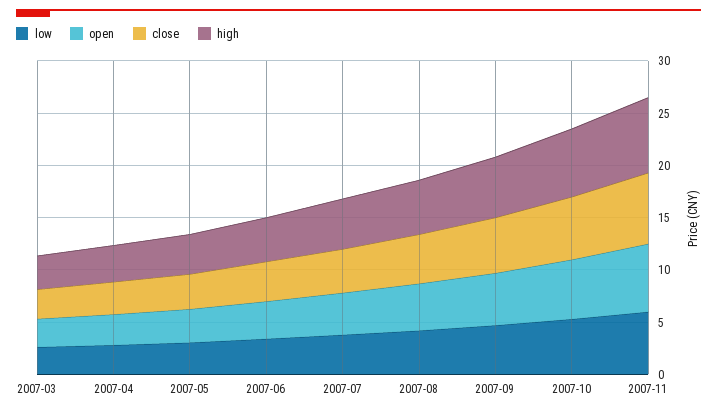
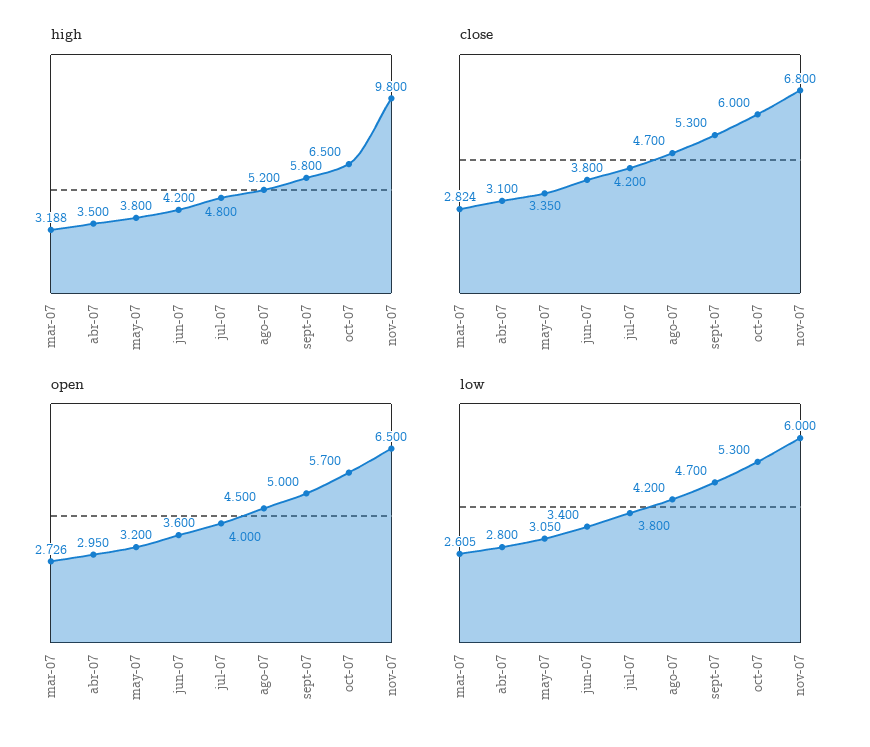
  {
    "low": {
      "2007-03": 2.605,
      "2007-04": 2.8,
      "2007-05": 3.05,
      "2007-06": 3.4,
      "2007-07": 3.8,
      "2007-08": 4.2,
      "2007-09": 4.7,
      "2007-10": 5.3,
      "2007-11": 6
    },
    "open": {
      "2007-03": 2.726,
      "2007-04": 2.95,
      "2007-05": 3.2,
      "2007-06": 3.6,
      "2007-07": 4,
      "2007-08": 4.5,
      "2007-09": 5,
      "2007-10": 5.7,
      "2007-11": 6.5
    },
    "close": {
      "2007-03": 2.824,
      "2007-04": 3.1,
      "2007-05": 3.35,
      "2007-06": 3.8,
      "2007-07": 4.2,
      "2007-08": 4.7,
      "2007-09": 5.3,
      "2007-10": 6,
      "2007-11": 6.8
    },
    "high": {
      "2007-03": 3.188,
      "2007-04": 3.5,
      "2007-05": 3.8,
      "2007-06": 4.2,
      "2007-07": 4.8,
      "2007-08": 5.2,
      "2007-09": 5.8,
      "2007-10": 6.5,
-     "2007-11": 7
+     "2007-11": 9.8
    }
  }

